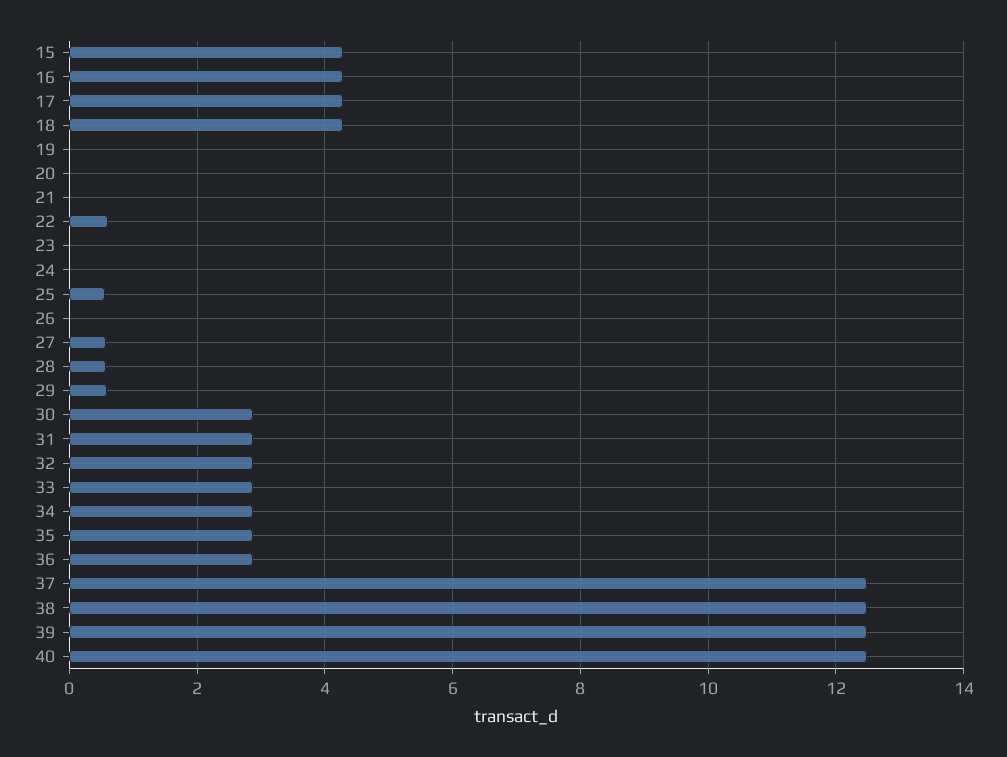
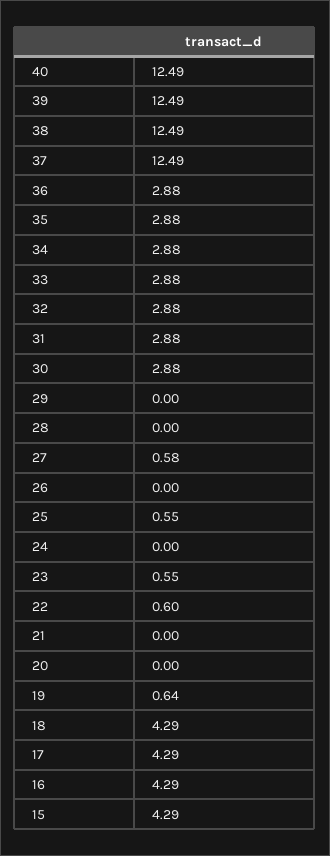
  {
    "15": 4.29,
    "16": 4.29,
    "17": 4.29,
    "18": 4.29,
-   "19": 0,
+   "19": 0.64,
    "20": 0,
    "21": 0,
    "22": 0.6,
-   "23": 0,
+   "23": 0.55,
    "24": 0,
    "25": 0.55,
    "26": 0,
    "27": 0.58,
-   "28": 0.6,
+   "28": 0,
-   "29": 0.6,
+   "29": 0,
    "30": 2.88,
    "31": 2.88,
    "32": 2.88,
    "33": 2.88,
    "34": 2.88,
    "35": 2.88,
    "36": 2.88,
    "37": 12.49,
    "38": 12.49,
    "39": 12.49,
    "40": 12.49
  }

